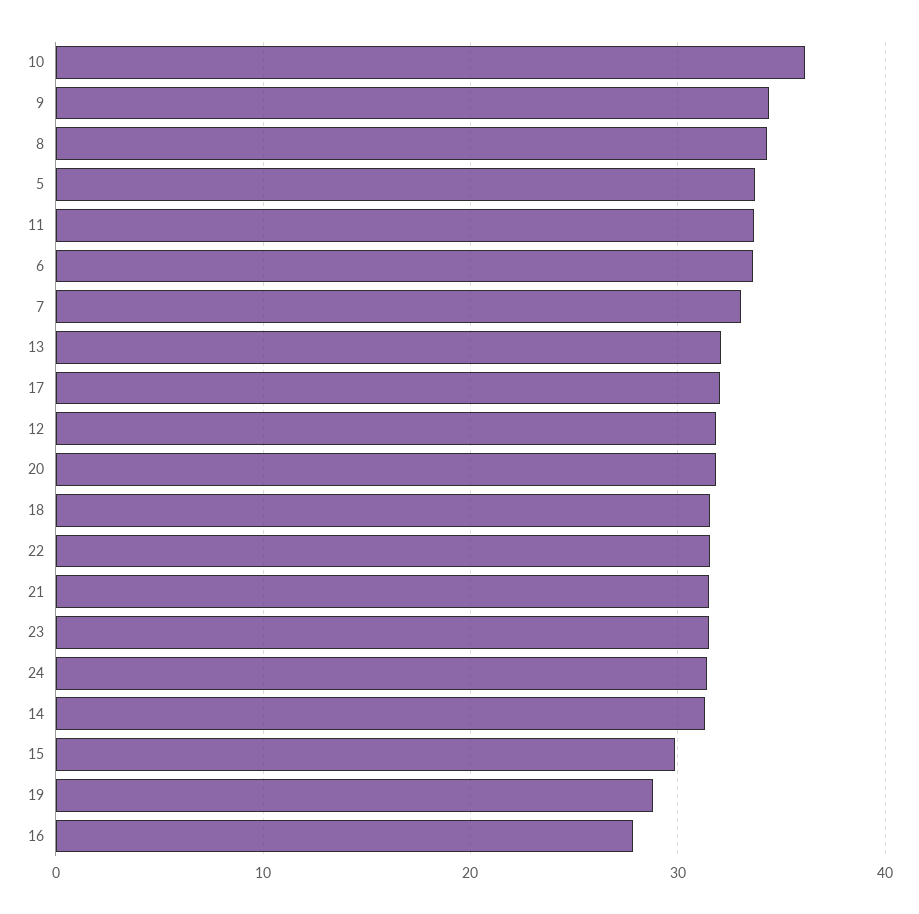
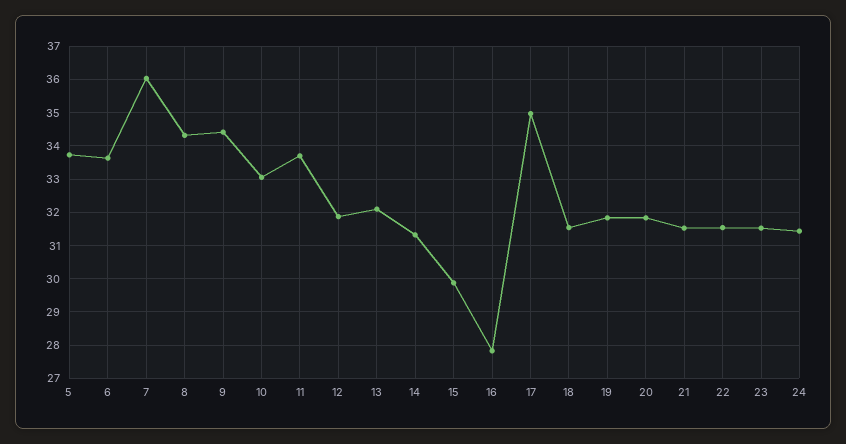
  {
-   "10": 36,
+   "10": 33,
    "9": 34.4,
    "8": 34.4,
    "5": 33.8,
    "11": 33.8,
    "6": 33.6,
-   "7": 33,
+   "7": 36,
    "13": 32,
-   "17": 32,
+   "17": 35,
    "12": 31.8,
    "20": 31.8,
    "18": 31.6,
    "22": 31.6,
    "21": 31.6,
    "23": 31.6,
    "24": 31.4,
    "14": 31.4,
    "15": 29.8,
-   "19": 29,
+   "19": 31.8,
    "16": 27.8
  }

